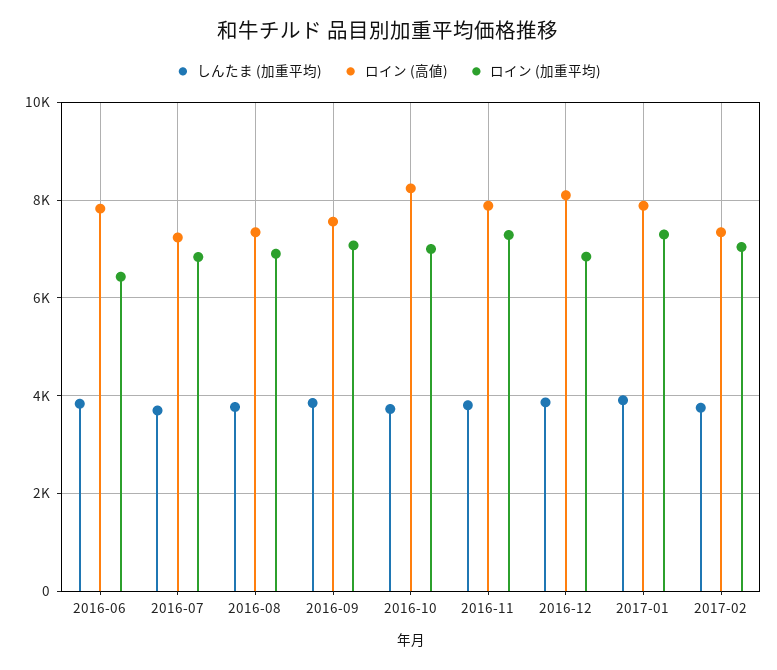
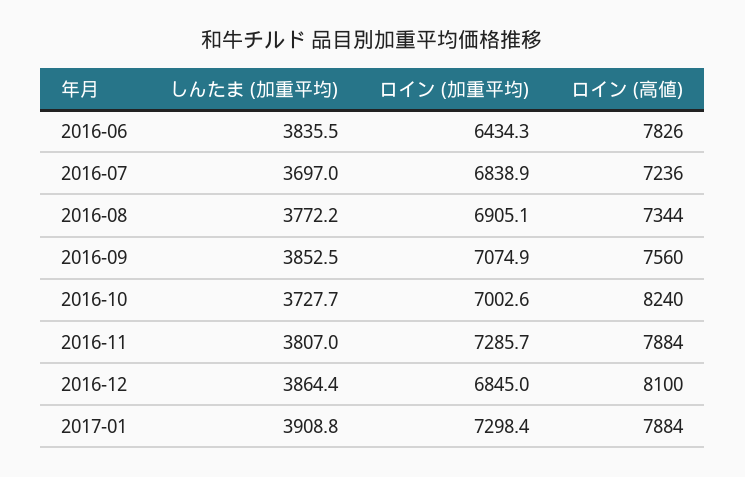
  {
    "しんたま (加重平均)": {
      "2016-06": 3835.5,
      "2016-07": 3697,
      "2016-08": 3772.2,
      "2016-09": 3852.5,
      "2016-10": 3727.7,
      "2016-11": 3807,
      "2016-12": 3864.4,
-     "2017-01": 3908.8,
+     "2017-01": 3908.8
-     "2017-02": 3800
    },
    "ロイン (高値)": {
      "2016-06": 7826,
      "2016-07": 7236,
      "2016-08": 7344,
      "2016-09": 7560,
      "2016-10": 8240,
      "2016-11": 7884,
      "2016-12": 8100,
-     "2017-01": 7884,
+     "2017-01": 7884
-     "2017-02": 7400
    },
    "ロイン (加重平均)": {
      "2016-06": 6434.3,
      "2016-07": 6838.9,
      "2016-08": 6905.1,
      "2016-09": 7074.9,
      "2016-10": 7002.6,
      "2016-11": 7285.7,
      "2016-12": 6845,
-     "2017-01": 7298.4,
+     "2017-01": 7298.4
-     "2017-02": 7000
    }
  }

